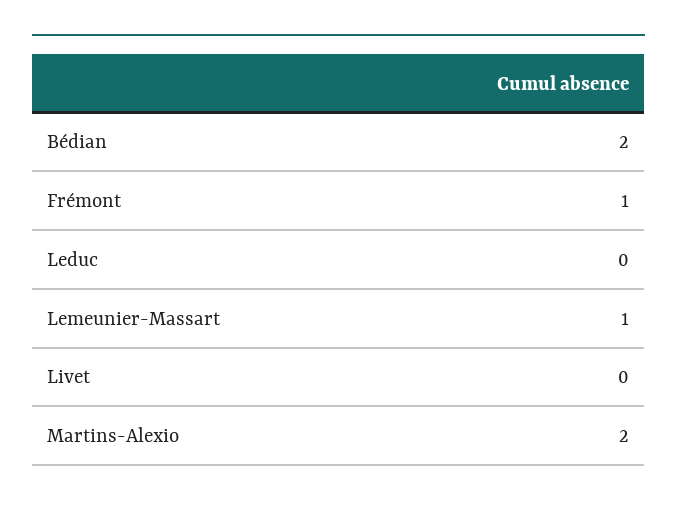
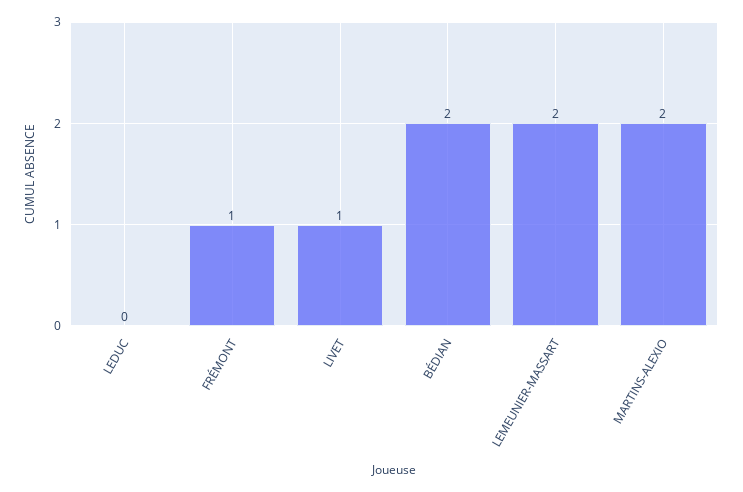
  {
    "Bédian": 2,
    "Frémont": 1,
    "Leduc": 0,
-   "Lemeunier-Massart": 1,
+   "Lemeunier-Massart": 2,
-   "Livet": 0,
+   "Livet": 1,
    "Martins-Alexio": 2
  }

